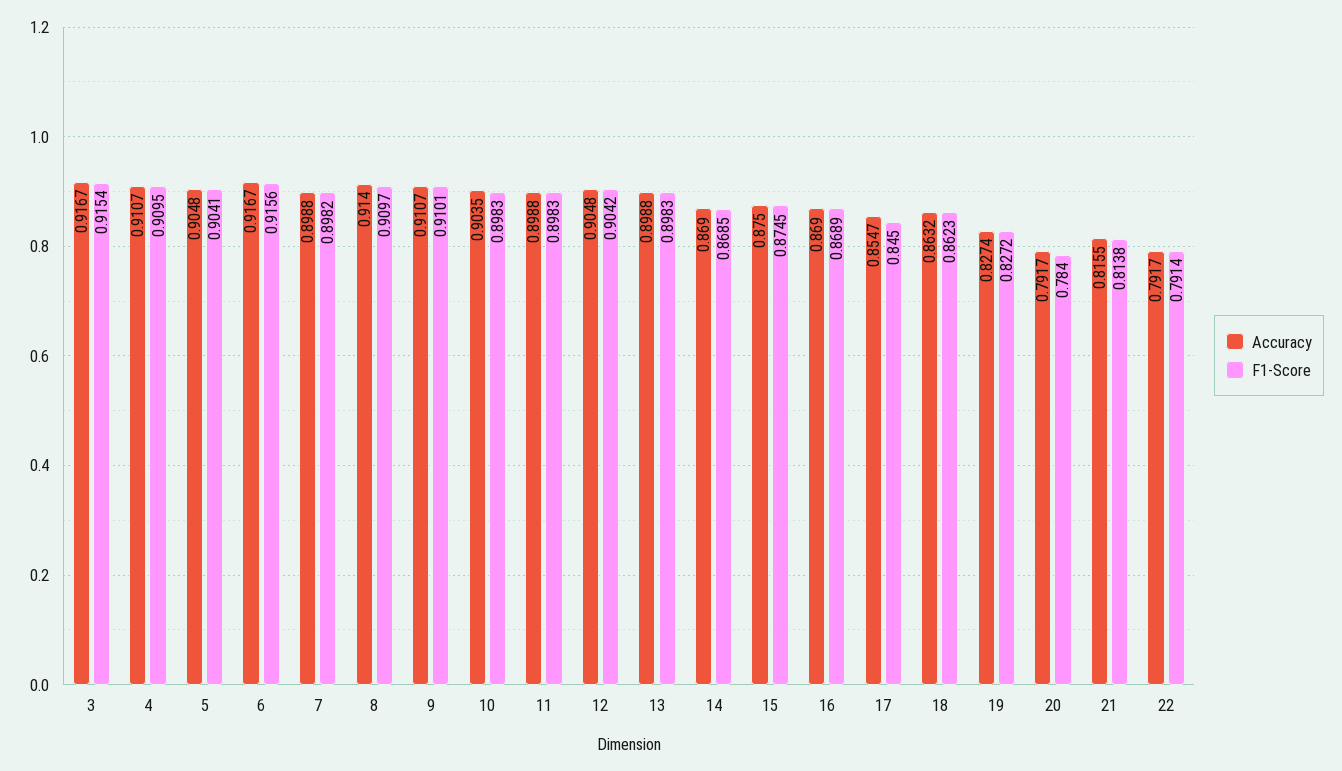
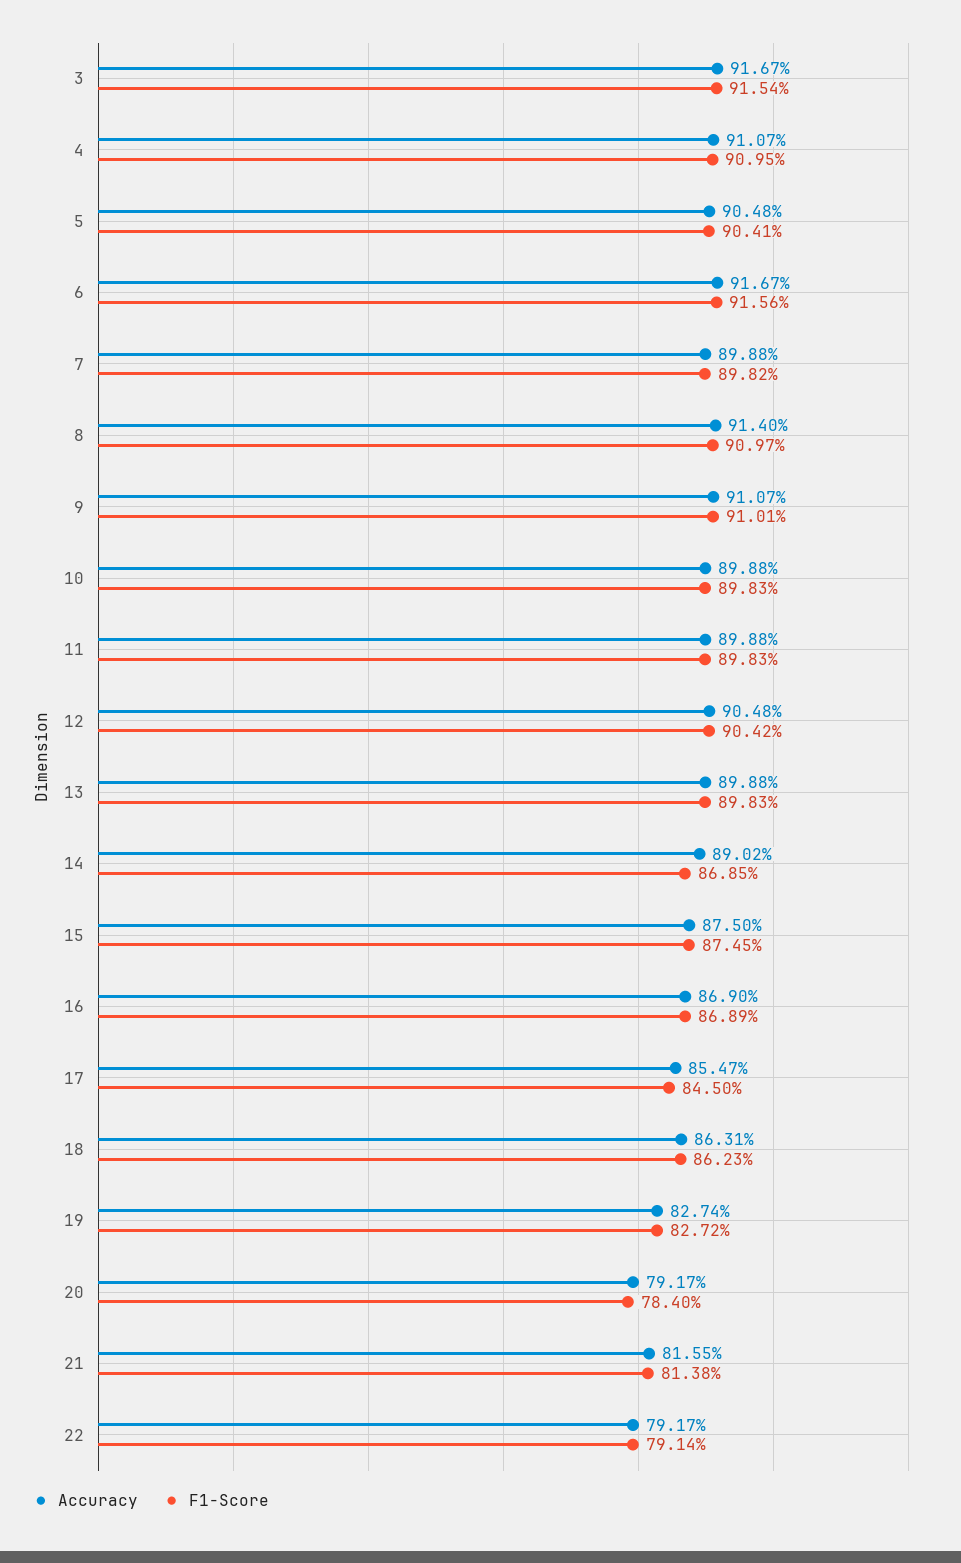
  {
    "Accuracy": {
      "3": 0.9167,
      "4": 0.9107,
      "5": 0.9048,
      "6": 0.9167,
      "7": 0.8988,
      "8": 0.914,
      "9": 0.9107,
-     "10": 0.9035,
+     "10": 0.8988,
      "11": 0.8988,
      "12": 0.9048,
      "13": 0.8988,
-     "14": 0.869,
+     "14": 0.8902,
      "15": 0.875,
      "16": 0.869,
      "17": 0.8547,
-     "18": 0.8632,
+     "18": 0.8631,
      "19": 0.8274,
      "20": 0.7917,
      "21": 0.8155,
      "22": 0.7917
    },
    "F1-Score": {
      "3": 0.9154,
      "4": 0.9095,
      "5": 0.9041,
      "6": 0.9156,
      "7": 0.8982,
      "8": 0.9097,
      "9": 0.9101,
      "10": 0.8983,
      "11": 0.8983,
      "12": 0.9042,
      "13": 0.8983,
      "14": 0.8685,
      "15": 0.8745,
      "16": 0.8689,
      "17": 0.845,
      "18": 0.8623,
      "19": 0.8272,
      "20": 0.784,
      "21": 0.8138,
      "22": 0.7914
    }
  }

